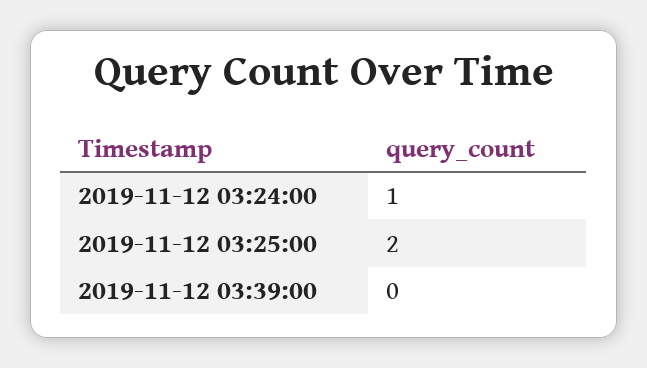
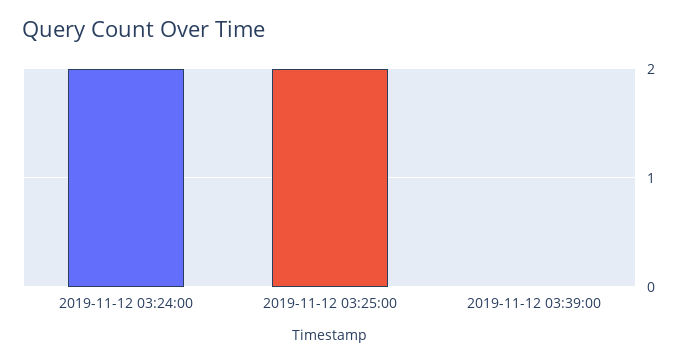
  {
-   "2019-11-12 03:24:00": 1,
+   "2019-11-12 03:24:00": 2,
    "2019-11-12 03:25:00": 2,
    "2019-11-12 03:39:00": 0
  }

